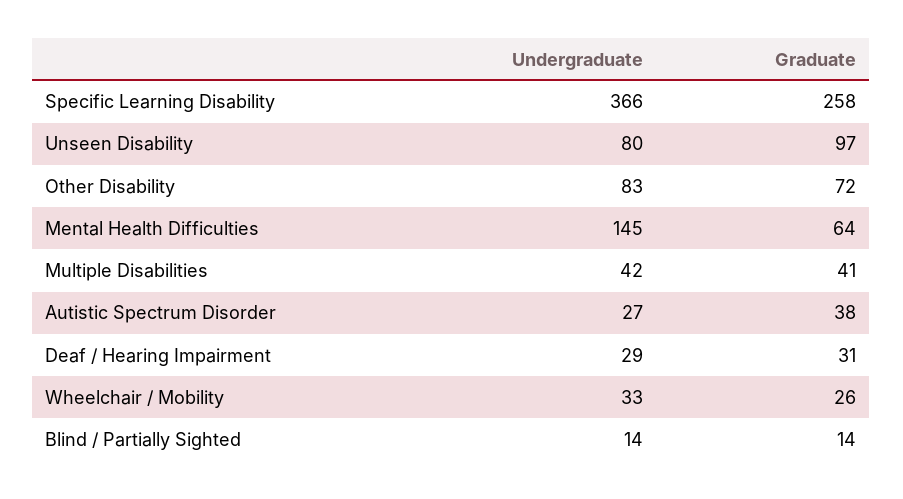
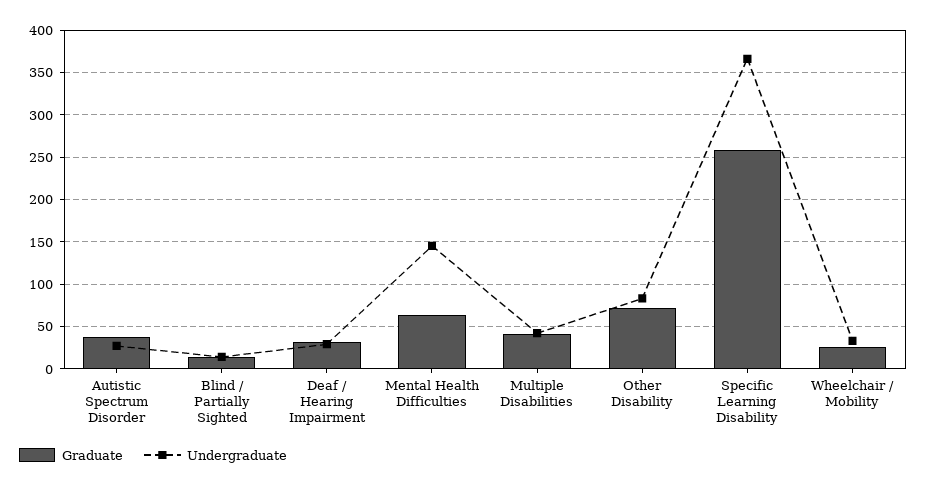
  {
    "Undergraduate": {
      "Specific Learning Disability": 366,
-     "Unseen Disability": 80,
      "Other Disability": 83,
      "Mental Health Difficulties": 145,
      "Multiple Disabilities": 42,
      "Autistic Spectrum Disorder": 27,
      "Deaf / Hearing Impairment": 29,
      "Wheelchair / Mobility": 33,
      "Blind / Partially Sighted": 14
    },
    "Graduate": {
      "Specific Learning Disability": 258,
-     "Unseen Disability": 97,
      "Other Disability": 72,
      "Mental Health Difficulties": 64,
      "Multiple Disabilities": 41,
      "Autistic Spectrum Disorder": 38,
      "Deaf / Hearing Impairment": 31,
      "Wheelchair / Mobility": 26,
      "Blind / Partially Sighted": 14
    }
  }

